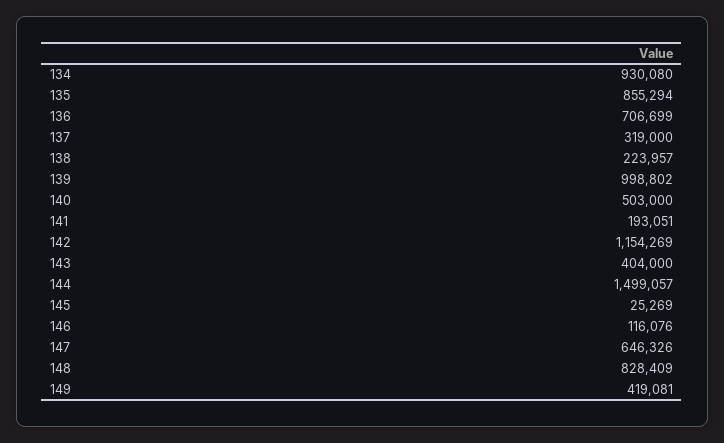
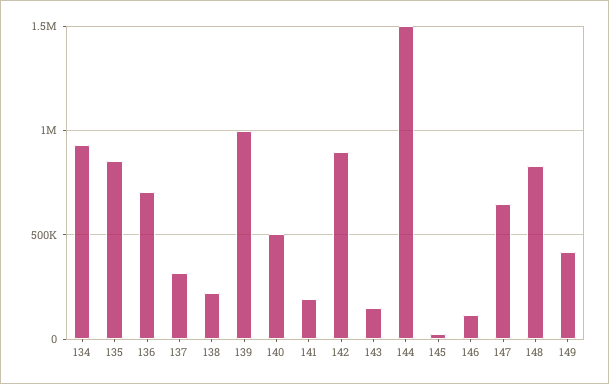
  {
    "134": 930080,
    "135": 855294,
    "136": 706699,
    "137": 319000,
    "138": 223957,
    "139": 998802,
    "140": 503000,
    "141": 193051,
-   "142": 1154269,
+   "142": 900000,
-   "143": 404000,
+   "143": 150000,
    "144": 1499057,
    "145": 25269,
    "146": 116076,
    "147": 646326,
    "148": 828409,
    "149": 419081
  }

